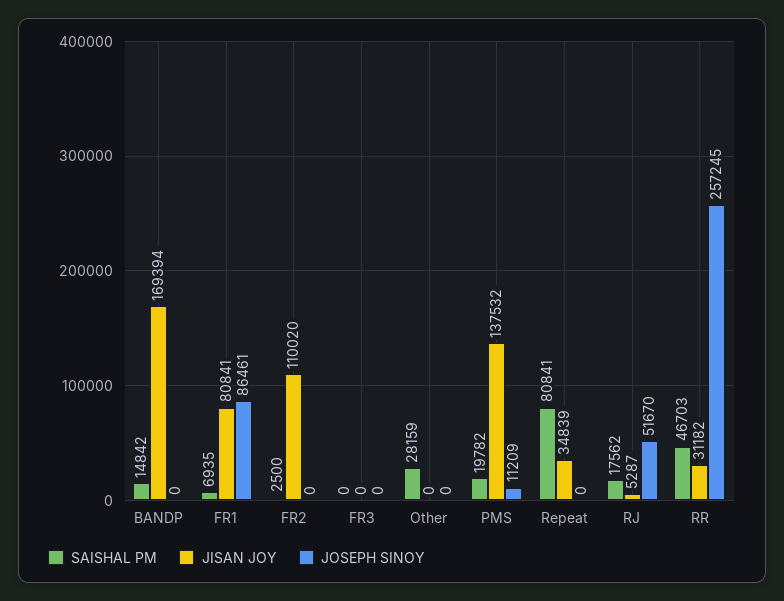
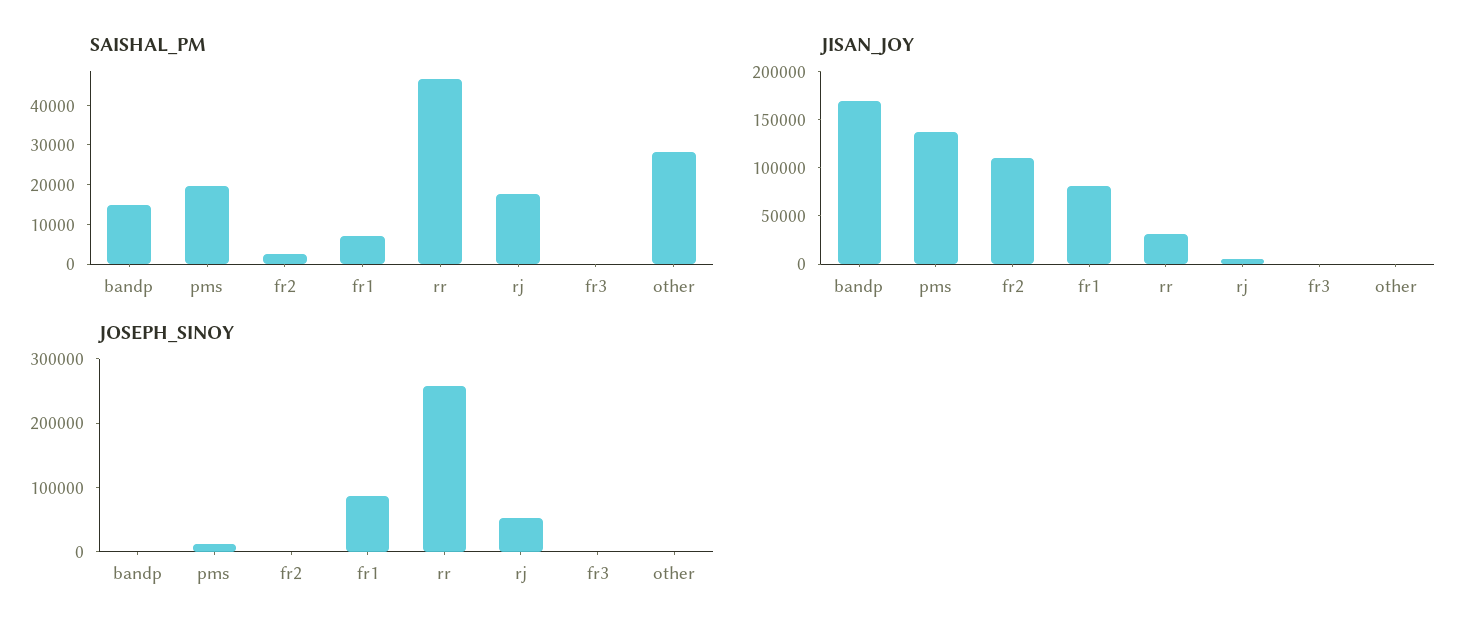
  {
    "SAISHAL PM": {
      "BANDP": 14842,
      "FR1": 6935,
      "FR2": 2500,
      "FR3": 0,
      "Other": 28159,
      "PMS": 19782,
-     "Repeat": 80841,
      "RJ": 17562,
      "RR": 46703
    },
    "JISAN JOY": {
      "BANDP": 169394,
      "FR1": 80841,
      "FR2": 110020,
      "FR3": 0,
      "Other": 0,
      "PMS": 137532,
-     "Repeat": 34839,
      "RJ": 5287,
      "RR": 31182
    },
    "JOSEPH SINOY": {
      "BANDP": 0,
      "FR1": 86461,
      "FR2": 0,
      "FR3": 0,
      "Other": 0,
      "PMS": 11209,
-     "Repeat": 0,
      "RJ": 51670,
      "RR": 257245
    }
  }

